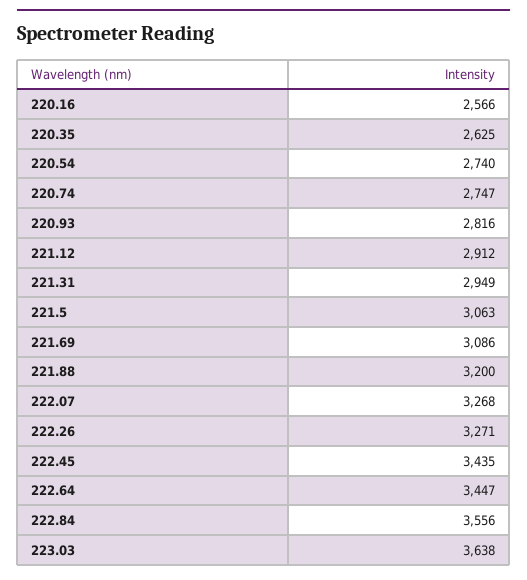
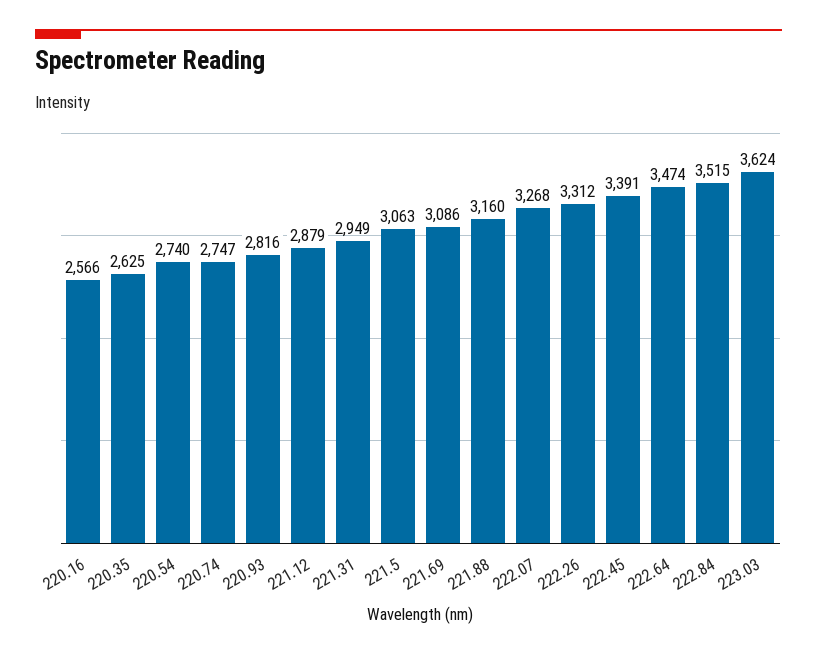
  {
    "220.16": 2566,
    "220.35": 2625,
    "220.54": 2740,
    "220.74": 2747,
    "220.93": 2816,
-   "221.12": 2912,
+   "221.12": 2879,
    "221.31": 2949,
    "221.5": 3063,
    "221.69": 3086,
-   "221.88": 3200,
+   "221.88": 3160,
    "222.07": 3268,
-   "222.26": 3271,
+   "222.26": 3312,
-   "222.45": 3435,
+   "222.45": 3391,
-   "222.64": 3447,
+   "222.64": 3474,
-   "222.84": 3556,
+   "222.84": 3515,
-   "223.03": 3638
+   "223.03": 3624
  }

